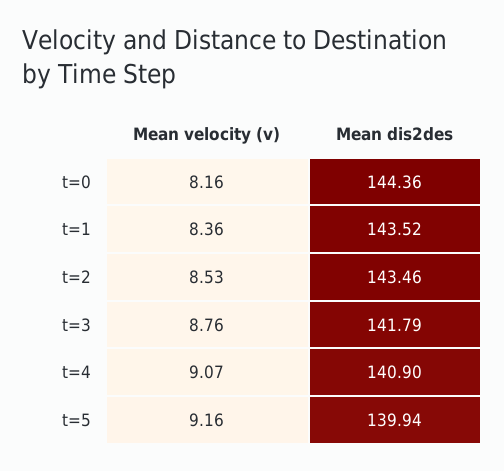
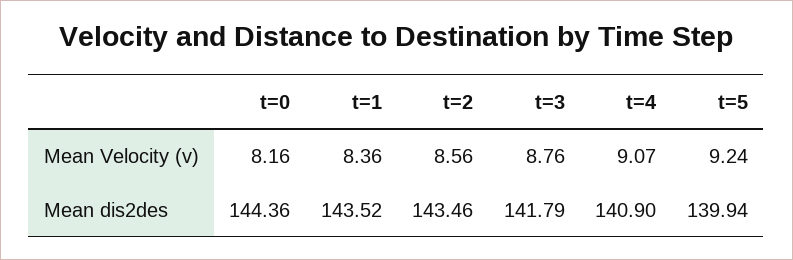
  {
    "Mean velocity (v)": {
      "t=0": 8.16,
      "t=1": 8.36,
-     "t=2": 8.53,
+     "t=2": 8.56,
      "t=3": 8.76,
      "t=4": 9.07,
-     "t=5": 9.16
+     "t=5": 9.24
    },
    "Mean dis2des": {
      "t=0": 144.36,
      "t=1": 143.52,
      "t=2": 143.46,
      "t=3": 141.79,
      "t=4": 140.9,
      "t=5": 139.94
    }
  }

